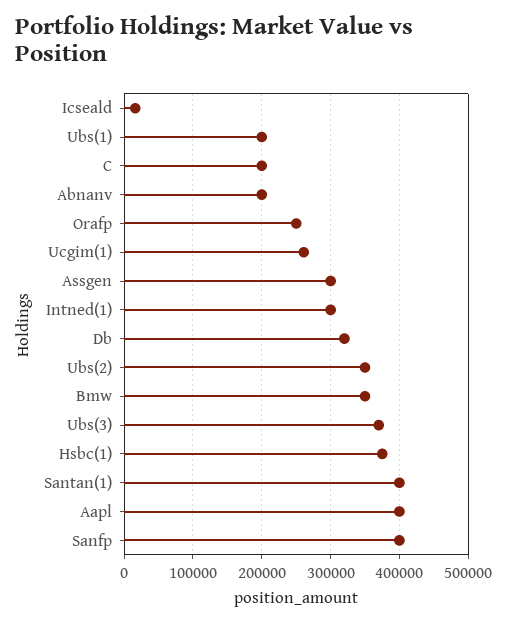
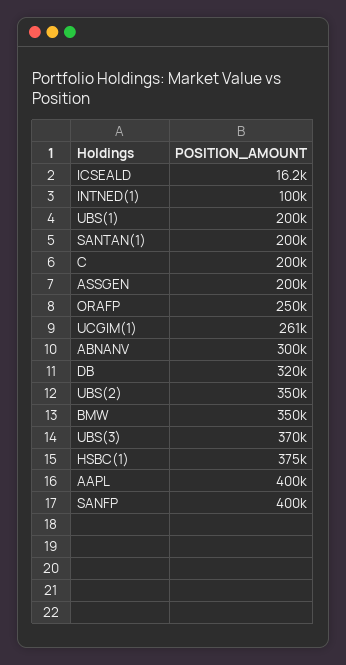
  {
    "Icseald": 16200,
    "Ubs(1)": 200000,
    "C": 200000,
-   "Abnanv": 200000,
+   "Abnanv": 300000,
    "Orafp": 250000,
    "Ucgim(1)": 261000,
-   "Assgen": 300000,
+   "Assgen": 200000,
-   "Intned(1)": 300000,
+   "Intned(1)": 100000,
    "Db": 320000,
    "Ubs(2)": 350000,
    "Bmw": 350000,
    "Ubs(3)": 370000,
    "Hsbc(1)": 375000,
-   "Santan(1)": 400000,
+   "Santan(1)": 200000,
    "Aapl": 400000,
    "Sanfp": 400000
  }

